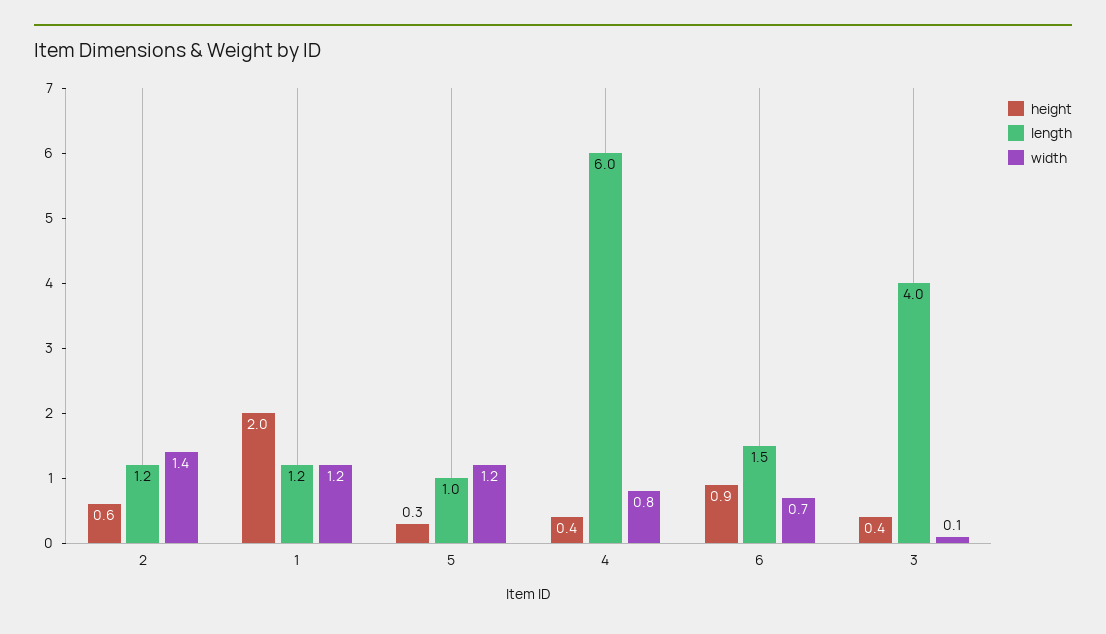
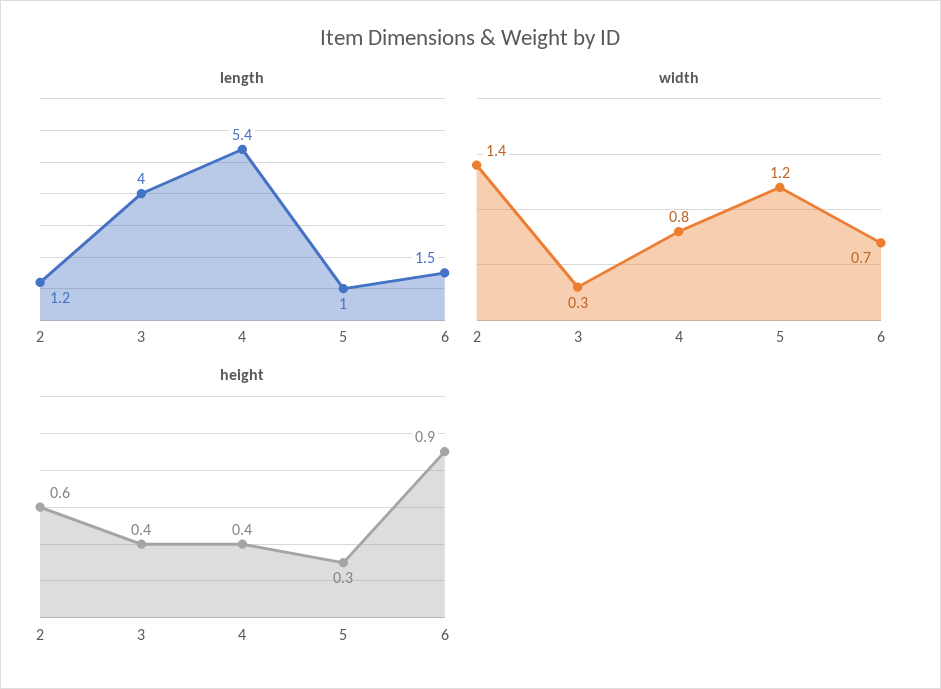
  {
    "height": {
      "2": 0.6,
-     "1": 2,
      "5": 0.3,
      "4": 0.4,
      "6": 0.9,
      "3": 0.4
    },
    "length": {
      "2": 1.2,
-     "1": 1.2,
      "5": 1,
-     "4": 6,
+     "4": 5.4,
      "6": 1.5,
      "3": 4
    },
    "width": {
      "2": 1.4,
-     "1": 1.2,
      "5": 1.2,
      "4": 0.8,
      "6": 0.7,
-     "3": 0.1
+     "3": 0.3
    }
  }

